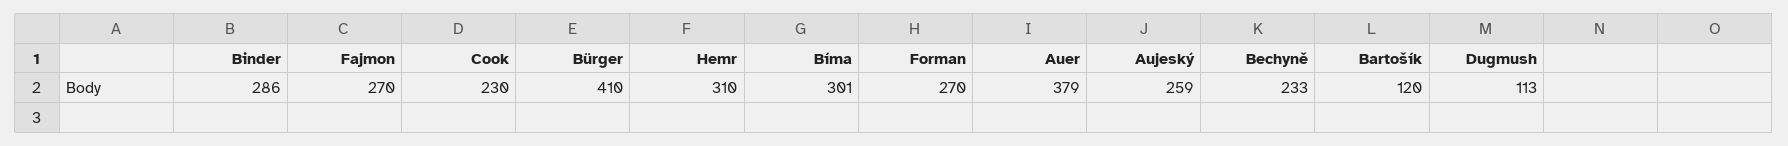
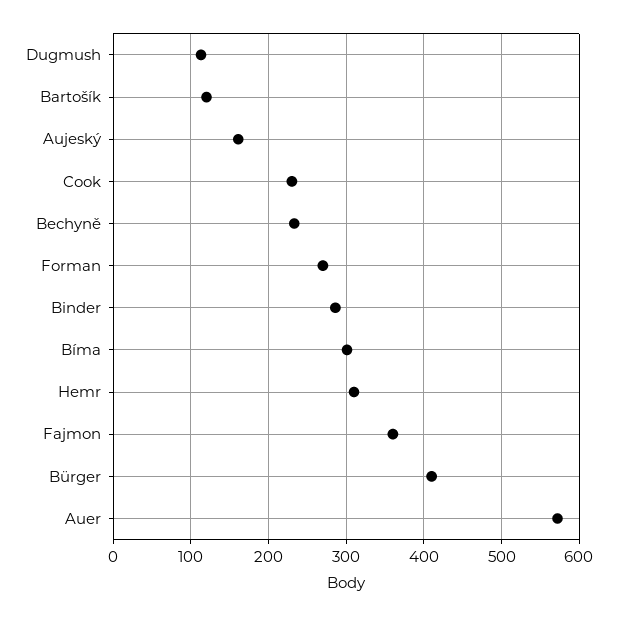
  {
    "Binder": 286,
-   "Fajmon": 270,
+   "Fajmon": 360,
    "Cook": 230,
    "Bürger": 410,
    "Hemr": 310,
    "Bíma": 301,
    "Forman": 270,
-   "Auer": 379,
+   "Auer": 570,
-   "Aujeský": 259,
+   "Aujeský": 160,
    "Bechyně": 233,
    "Bartošík": 120,
    "Dugmush": 113
  }

